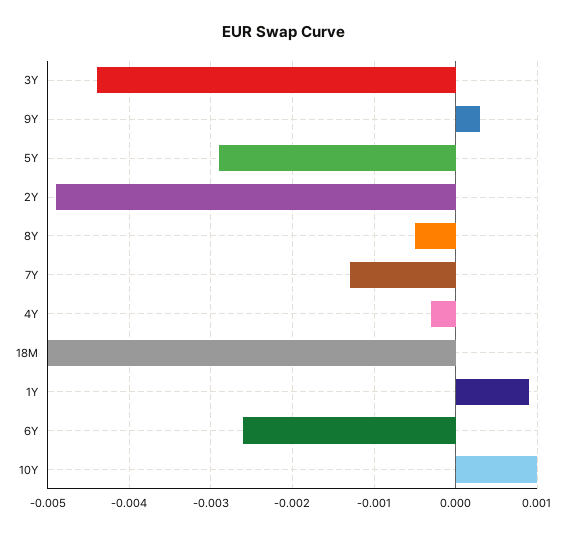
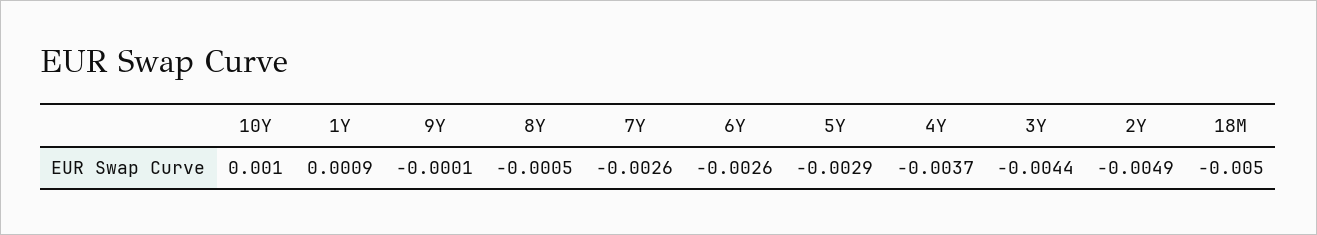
  {
    "3Y": -0.0044,
-   "9Y": 0.0003,
+   "9Y": -0.0001,
    "5Y": -0.0029,
    "2Y": -0.0049,
    "8Y": -0.0005,
-   "7Y": -0.0013,
+   "7Y": -0.0026,
-   "4Y": -0.0003,
+   "4Y": -0.0037,
    "18M": -0.005,
    "1Y": 0.0009,
    "6Y": -0.0026,
    "10Y": 0.001
  }

